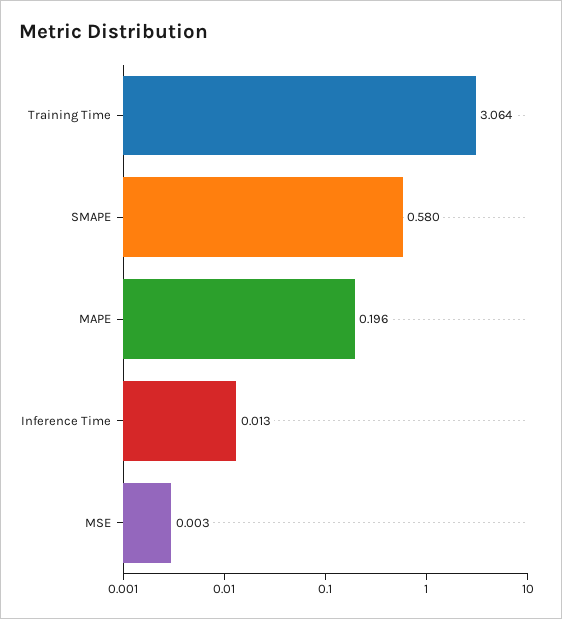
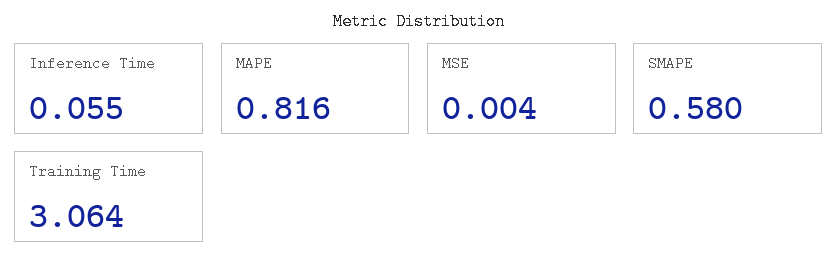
  {
    "Training Time": 3.064,
    "SMAPE": 0.58,
-   "MAPE": 0.196,
+   "MAPE": 0.816,
-   "Inference Time": 0.013,
+   "Inference Time": 0.055,
-   "MSE": 0.003
+   "MSE": 0.004
  }

